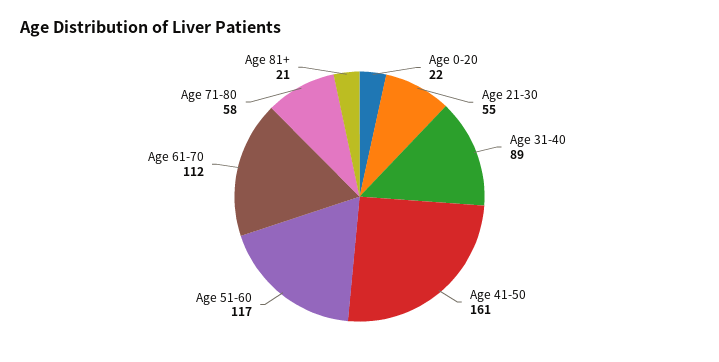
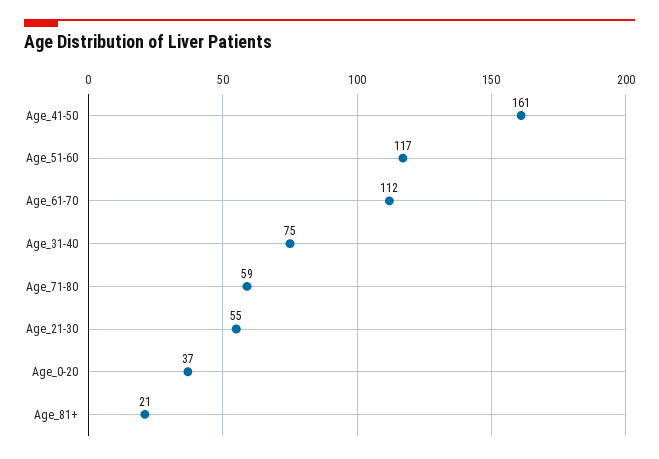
  {
-   "Age 0-20": 22,
+   "Age 0-20": 37,
    "Age 21-30": 55,
-   "Age 31-40": 89,
+   "Age 31-40": 75,
    "Age 41-50": 161,
    "Age 51-60": 117,
    "Age 61-70": 112,
-   "Age 71-80": 58,
+   "Age 71-80": 59,
    "Age 81+": 21
  }

